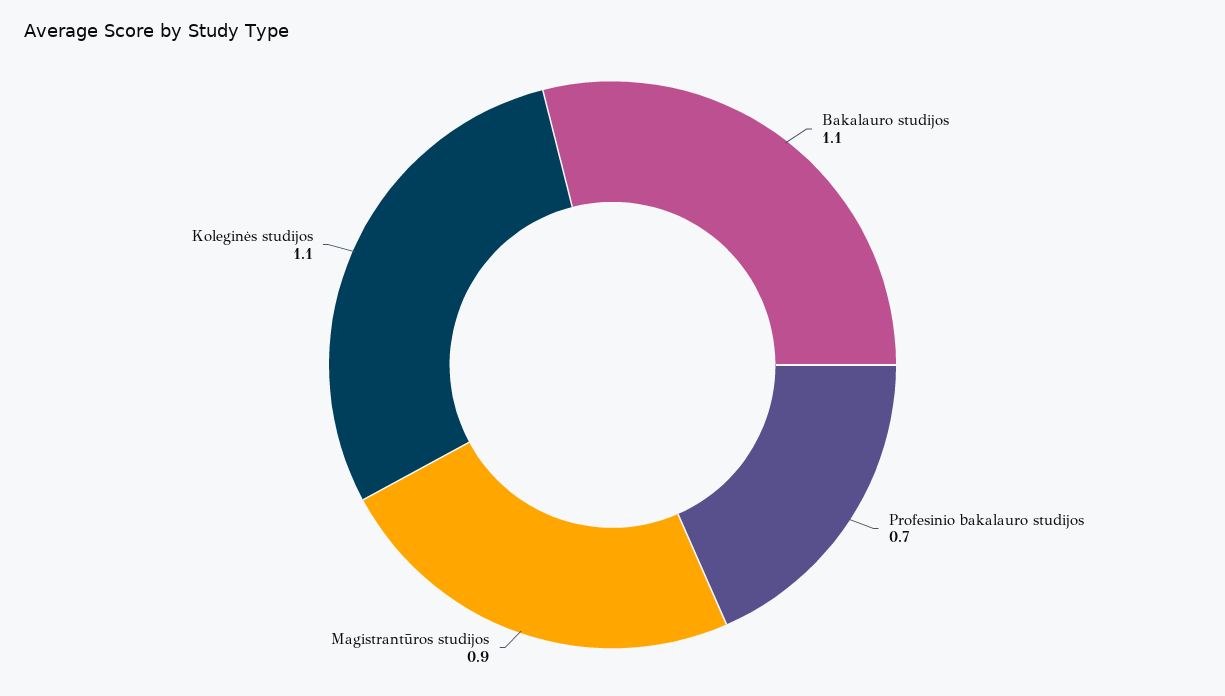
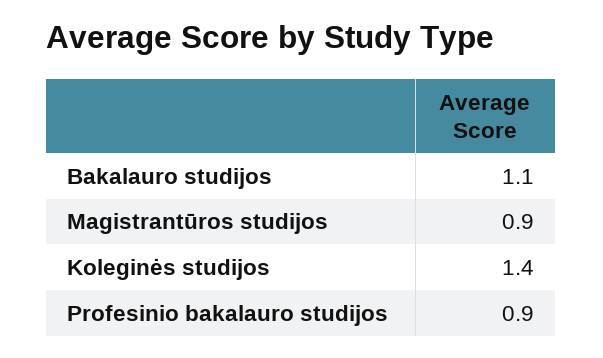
  {
    "Bakalauro studijos": 1.1,
-   "Profesinio bakalauro studijos": 0.7,
+   "Profesinio bakalauro studijos": 0.9,
    "Magistrantūros studijos": 0.9,
-   "Koleginės studijos": 1.1
+   "Koleginės studijos": 1.4
  }

